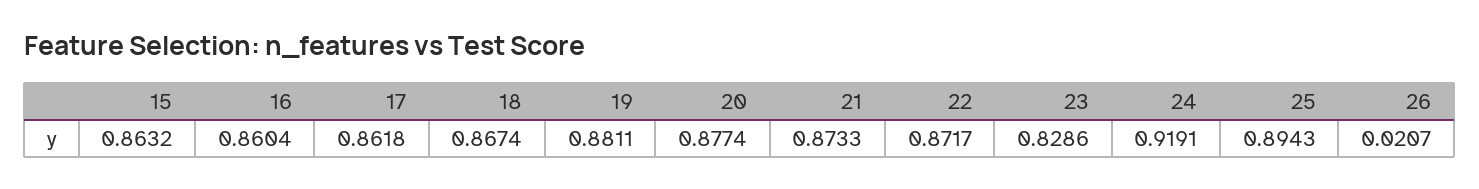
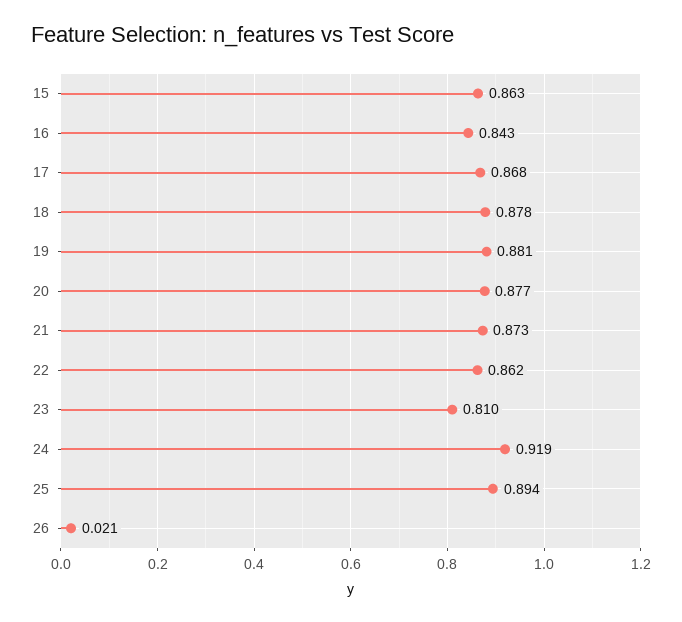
  {
    "15": 0.8632,
-   "16": 0.8604,
+   "16": 0.843,
-   "17": 0.8618,
+   "17": 0.868,
-   "18": 0.8674,
+   "18": 0.878,
    "19": 0.8811,
    "20": 0.8774,
    "21": 0.8733,
-   "22": 0.8717,
+   "22": 0.862,
-   "23": 0.8286,
+   "23": 0.81,
    "24": 0.9191,
    "25": 0.8943,
    "26": 0.0207
  }

